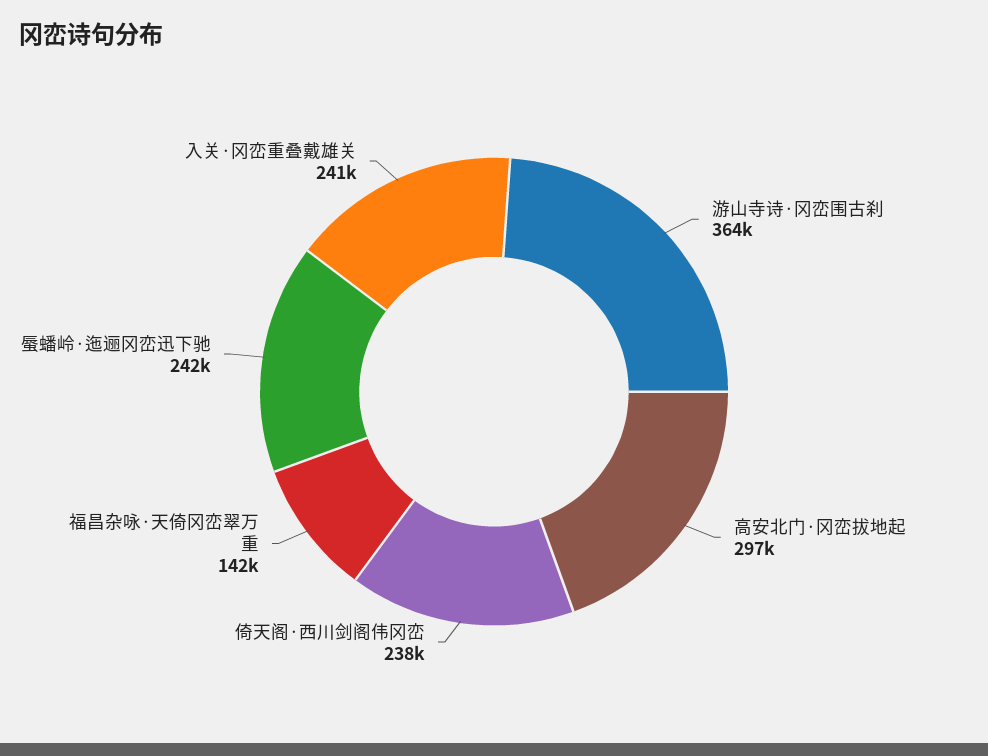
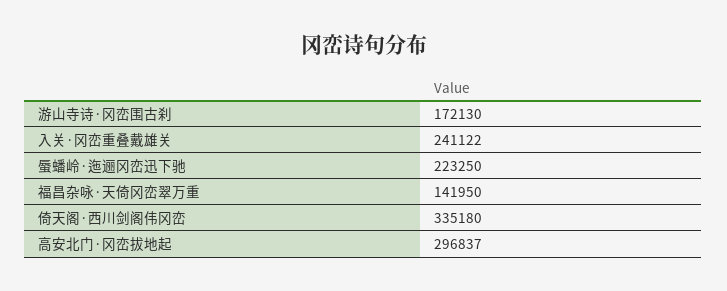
  {
-   "游山寺诗·冈峦围古刹": 364000,
+   "游山寺诗·冈峦围古刹": 172130,
    "高安北门·冈峦拔地起": 296837,
-   "倚天阁·西川剑阁伟冈峦": 238000,
+   "倚天阁·西川剑阁伟冈峦": 335180,
    "福昌杂咏·天倚冈峦翠万重": 141950,
-   "蜃蟠岭·迤逦冈峦迅下驰": 242000,
+   "蜃蟠岭·迤逦冈峦迅下驰": 223250,
    "入关·冈峦重叠戴雄关": 241122
  }

